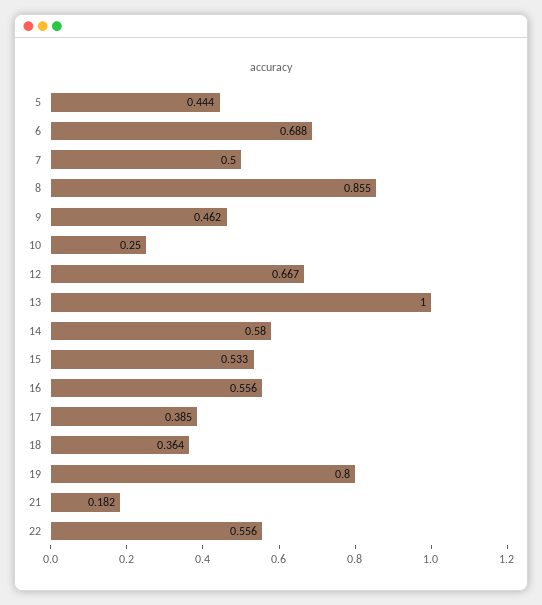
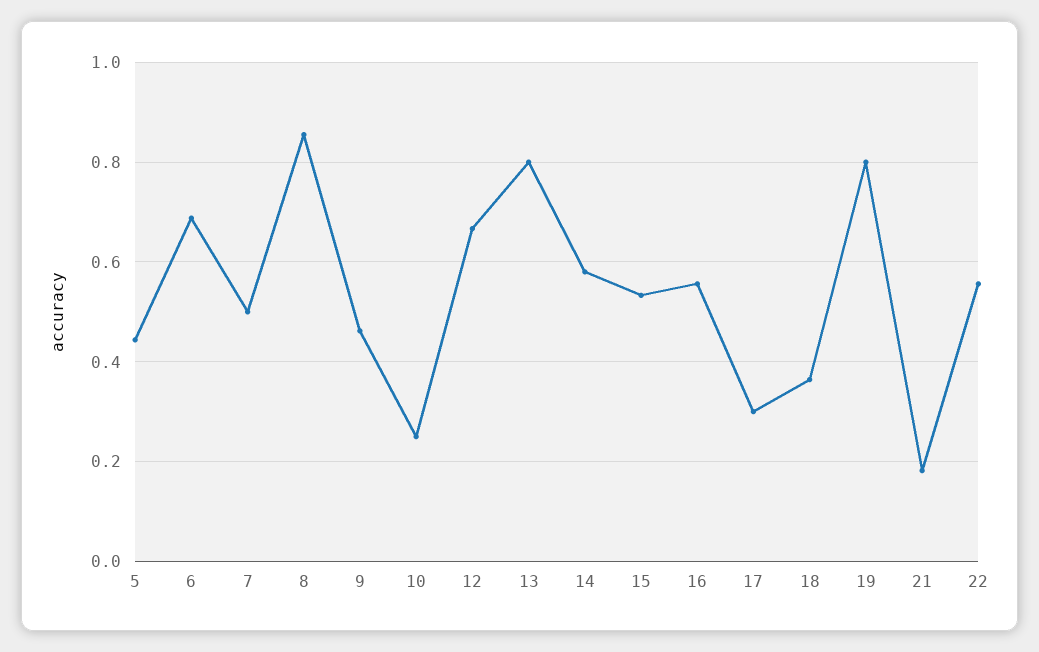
  {
    "5": 0.444,
    "6": 0.688,
    "7": 0.5,
    "8": 0.855,
    "9": 0.462,
    "10": 0.25,
    "12": 0.667,
-   "13": 1,
+   "13": 0.8,
    "14": 0.58,
    "15": 0.533,
    "16": 0.556,
-   "17": 0.385,
+   "17": 0.3,
    "18": 0.364,
    "19": 0.8,
    "21": 0.182,
    "22": 0.556
  }

